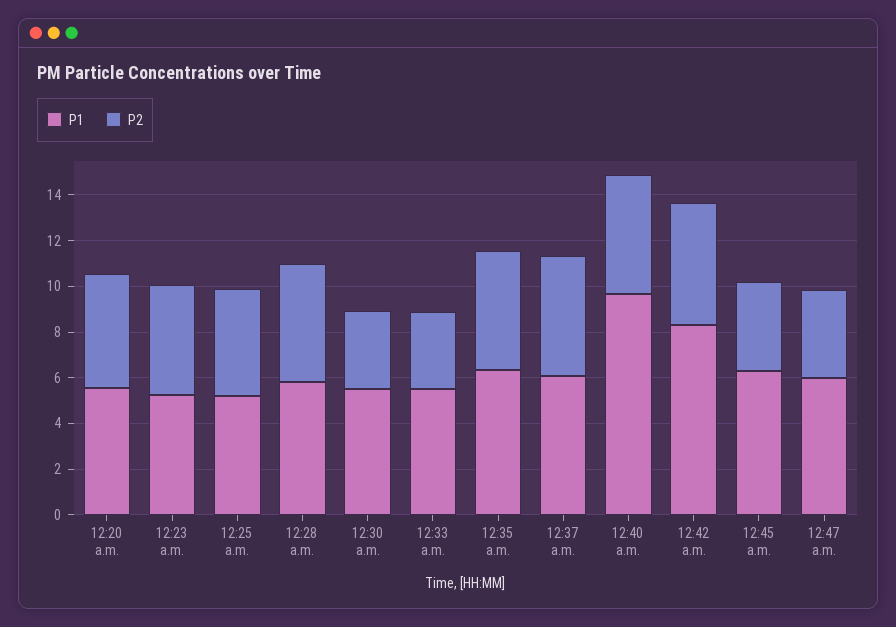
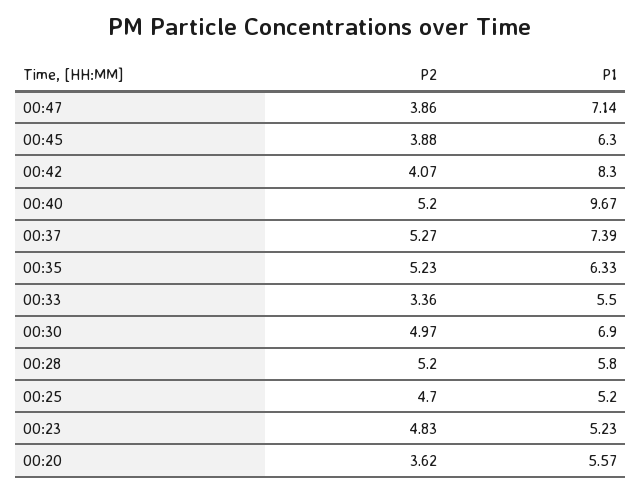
  {
    "P1": {
      "12:20 a.m.": 5.57,
      "12:23 a.m.": 5.23,
      "12:25 a.m.": 5.2,
      "12:28 a.m.": 5.8,
-     "12:30 a.m.": 5.5,
+     "12:30 a.m.": 6.9,
      "12:33 a.m.": 5.5,
      "12:35 a.m.": 6.33,
-     "12:37 a.m.": 6,
+     "12:37 a.m.": 7.39,
      "12:40 a.m.": 9.67,
      "12:42 a.m.": 8.3,
      "12:45 a.m.": 6.3,
-     "12:47 a.m.": 6
+     "12:47 a.m.": 7.14
    },
    "P2": {
-     "12:20 a.m.": 5,
+     "12:20 a.m.": 3.62,
      "12:23 a.m.": 4.83,
      "12:25 a.m.": 4.7,
      "12:28 a.m.": 5.2,
-     "12:30 a.m.": 3.5,
+     "12:30 a.m.": 4.97,
      "12:33 a.m.": 3.36,
      "12:35 a.m.": 5.23,
      "12:37 a.m.": 5.27,
      "12:40 a.m.": 5.2,
-     "12:42 a.m.": 5.5,
+     "12:42 a.m.": 4.07,
      "12:45 a.m.": 3.88,
      "12:47 a.m.": 3.86
    }
  }

